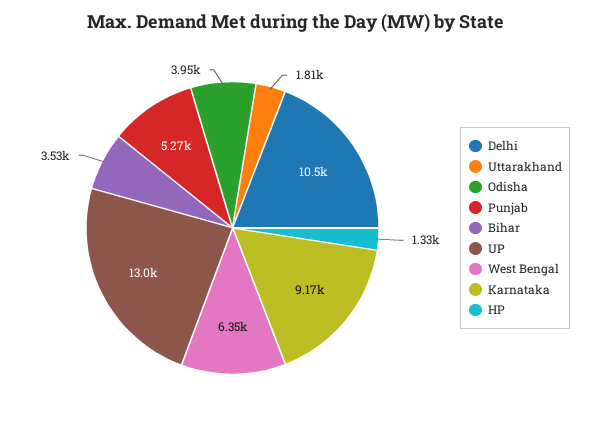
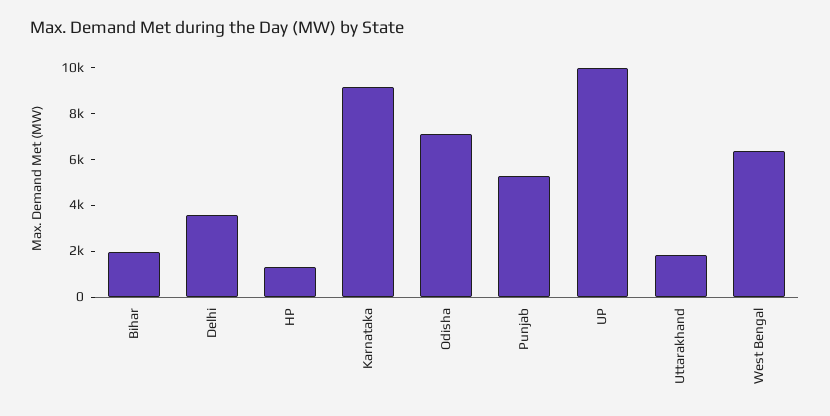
  {
-   "Delhi": 10500,
+   "Delhi": 3500,
    "Uttarakhand": 1810,
-   "Odisha": 3950,
+   "Odisha": 7000,
    "Punjab": 5270,
-   "Bihar": 3530,
+   "Bihar": 2000,
-   "UP": 13000,
+   "UP": 10000,
    "West Bengal": 6350,
    "Karnataka": 9170,
    "HP": 1330
  }

